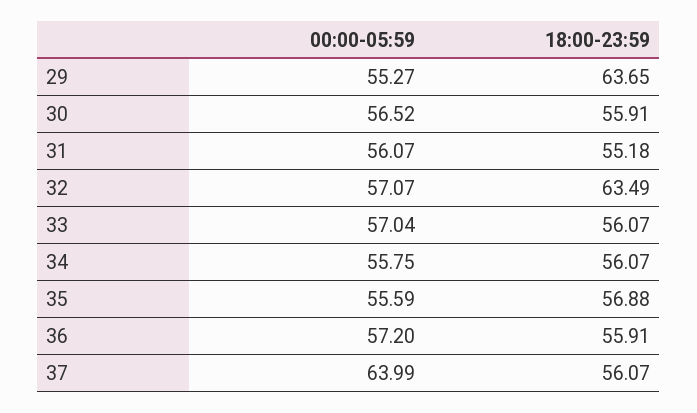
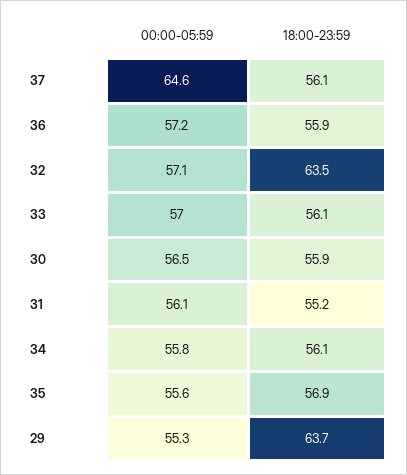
  {
    "00:00-05:59": {
      "29": 55.27,
      "30": 56.52,
      "31": 56.07,
      "32": 57.07,
      "33": 57.04,
      "34": 55.75,
      "35": 55.59,
      "36": 57.2,
-     "37": 63.99
+     "37": 64.6
    },
    "18:00-23:59": {
      "29": 63.65,
      "30": 55.91,
      "31": 55.18,
      "32": 63.49,
      "33": 56.07,
      "34": 56.07,
      "35": 56.88,
      "36": 55.91,
      "37": 56.07
    }
  }

